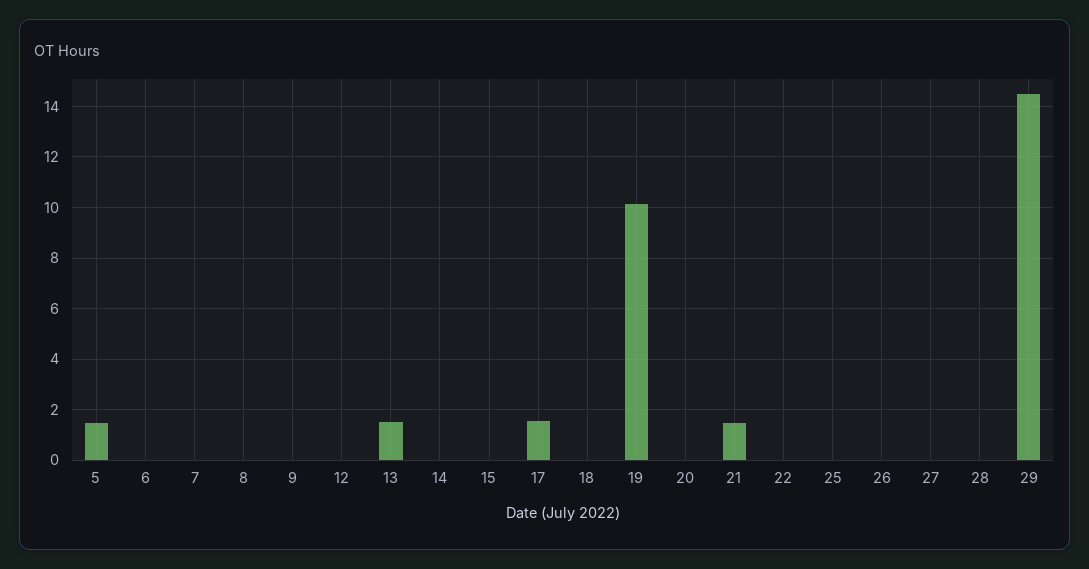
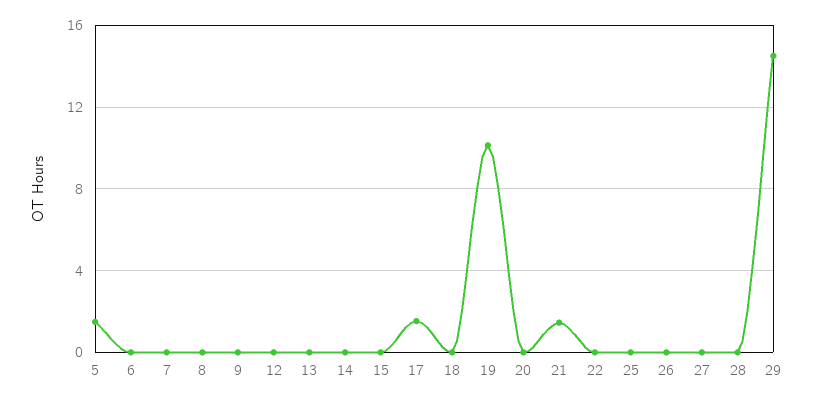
  {
    "5": 1.5,
    "6": 0,
    "7": 0,
    "8": 0,
    "9": 0,
    "12": 0,
-   "13": 1.5,
+   "13": 0,
    "14": 0,
    "15": 0,
    "17": 1.5,
    "18": 0,
    "19": 10.25,
    "20": 0,
    "21": 1.5,
    "22": 0,
    "25": 0,
    "26": 0,
    "27": 0,
    "28": 0,
    "29": 14.5
  }

